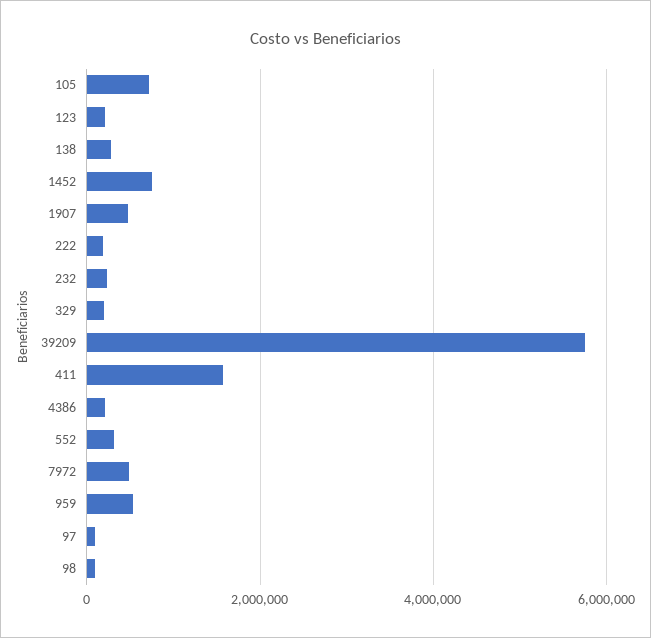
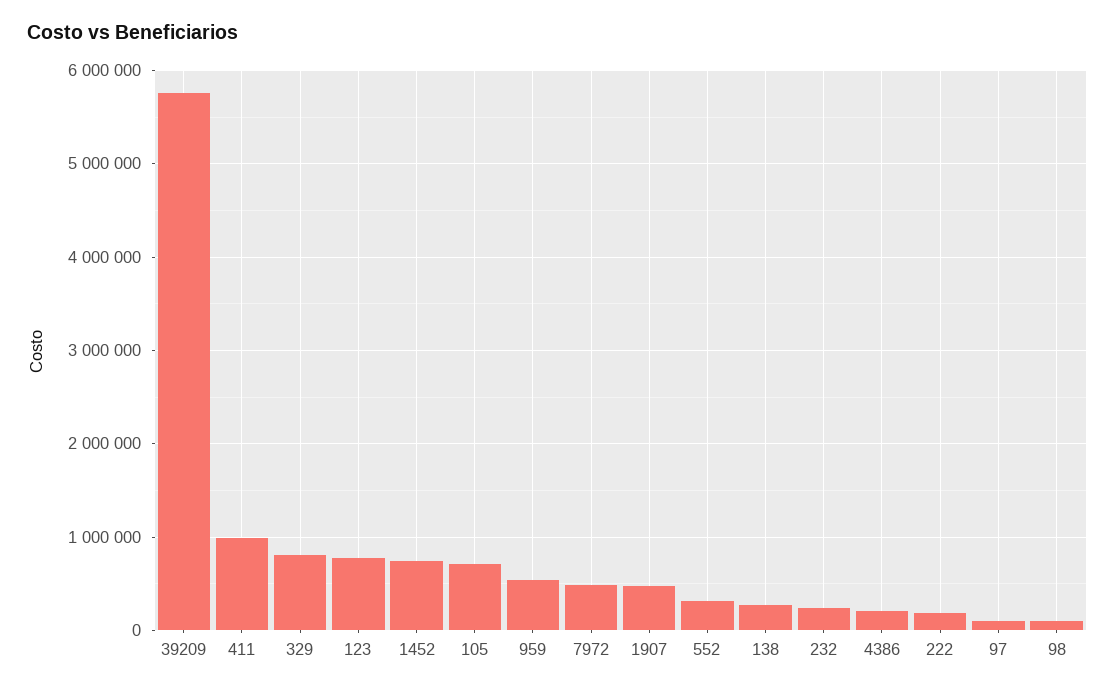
  {
    "105": 700000,
-   "123": 200000,
+   "123": 800000,
    "138": 300000,
    "1452": 700000,
    "1907": 500000,
    "222": 200000,
    "232": 200000,
-   "329": 200000,
+   "329": 800000,
    "39209": 5800000,
-   "411": 1600000,
+   "411": 1000000,
    "4386": 200000,
    "552": 300000,
    "7972": 500000,
    "959": 500000,
    "97": 100000,
    "98": 100000
  }

